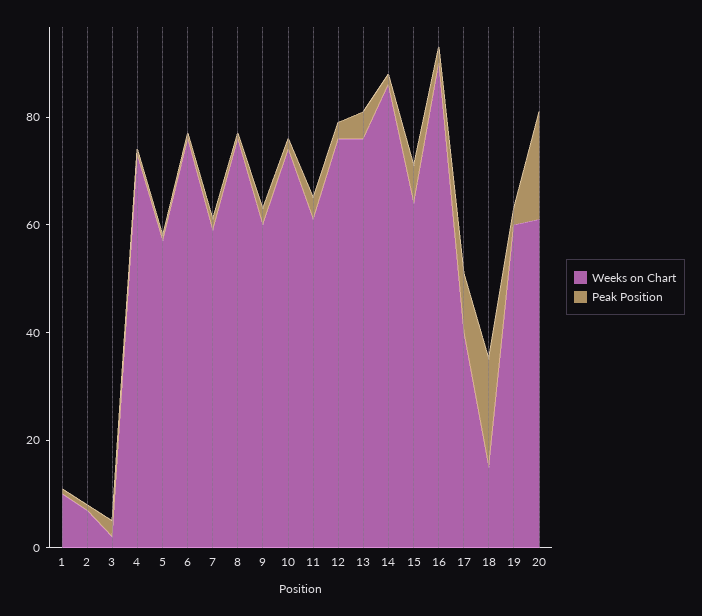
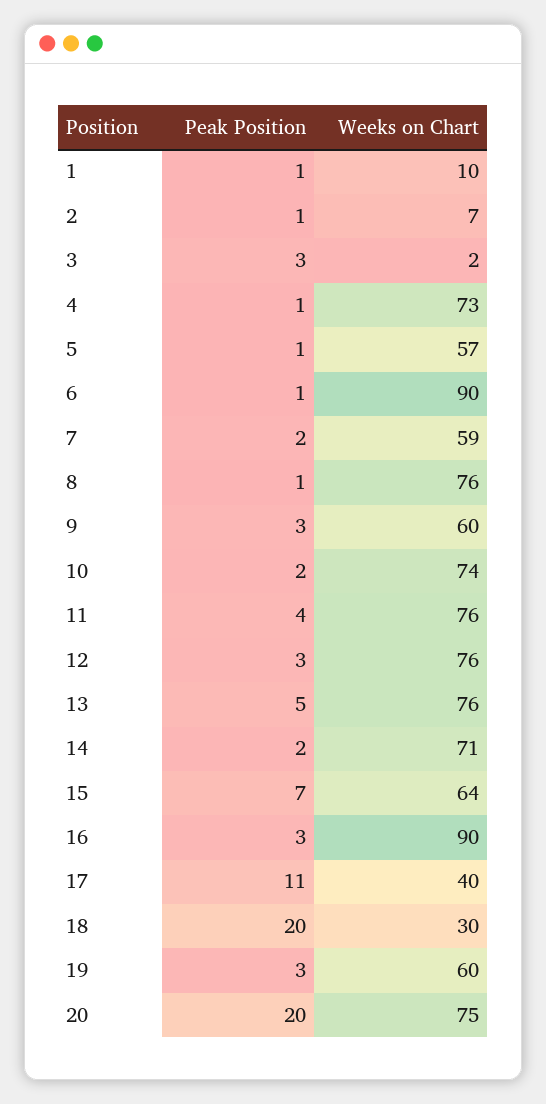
  {
    "Weeks on Chart": {
      "1": 10,
      "2": 7,
      "3": 2,
      "4": 73,
      "5": 57,
-     "6": 75,
+     "6": 90,
      "7": 59,
      "8": 76,
      "9": 60,
      "10": 74,
-     "11": 60,
+     "11": 76,
      "12": 76,
      "13": 76,
-     "14": 85,
+     "14": 71,
      "15": 64,
      "16": 90,
      "17": 40,
-     "18": 15,
+     "18": 30,
      "19": 60,
-     "20": 60
+     "20": 75
    },
    "Peak Position": {
      "1": 1,
      "2": 1,
      "3": 3,
      "4": 1,
      "5": 1,
      "6": 1,
      "7": 2,
      "8": 1,
      "9": 3,
      "10": 2,
      "11": 4,
      "12": 3,
      "13": 5,
      "14": 2,
      "15": 7,
      "16": 3,
      "17": 11,
      "18": 20,
      "19": 3,
      "20": 20
    }
  }

